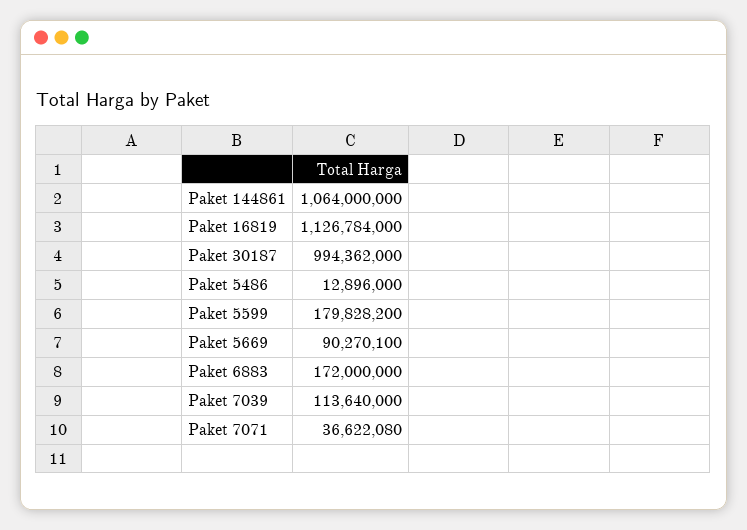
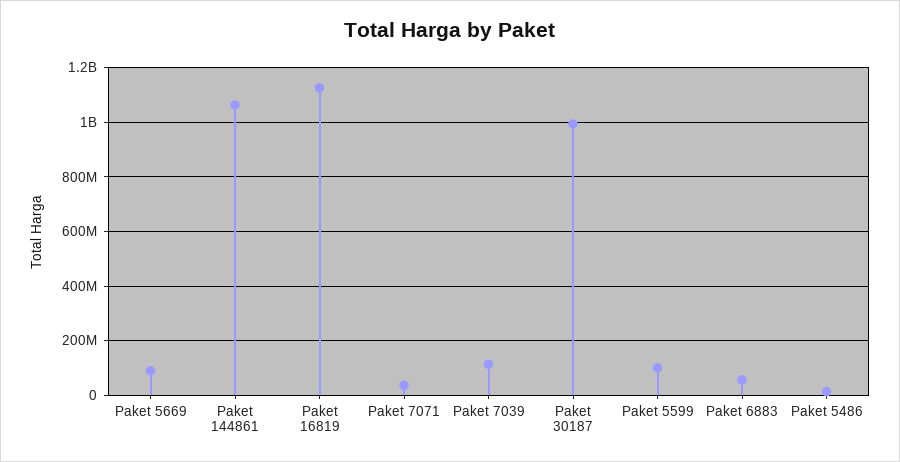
  {
    "Paket 144861": 1064000000,
    "Paket 16819": 1126784000,
    "Paket 30187": 994362000,
    "Paket 5486": 12896000,
-   "Paket 5599": 179828200,
+   "Paket 5599": 100000000,
    "Paket 5669": 90270100,
-   "Paket 6883": 172000000,
+   "Paket 6883": 50000000,
    "Paket 7039": 113640000,
    "Paket 7071": 36622080
  }

